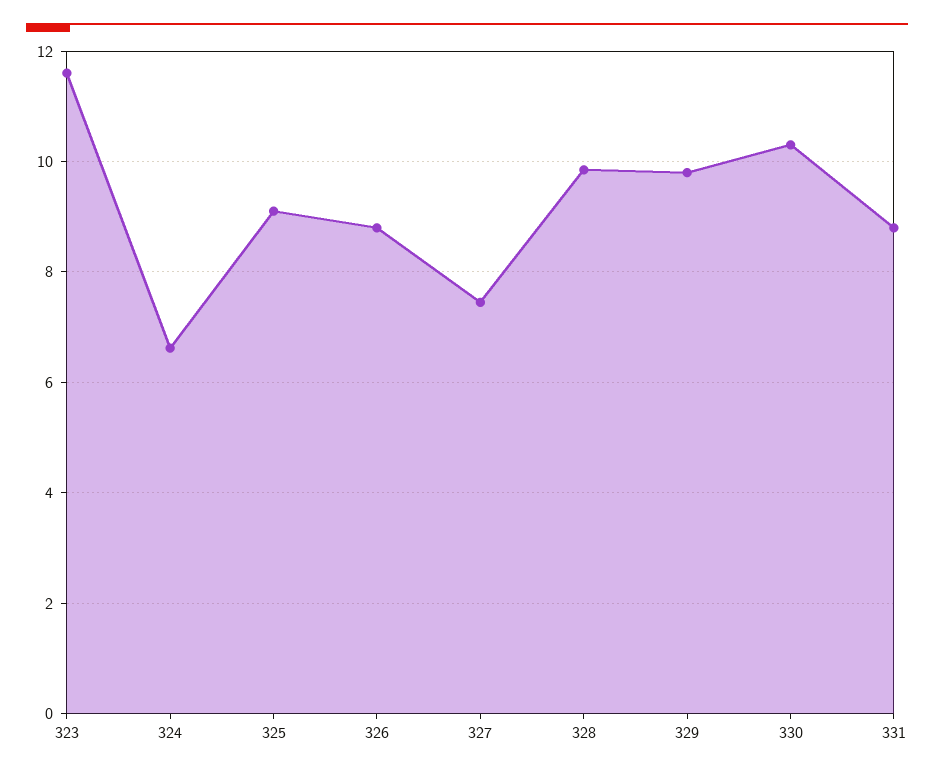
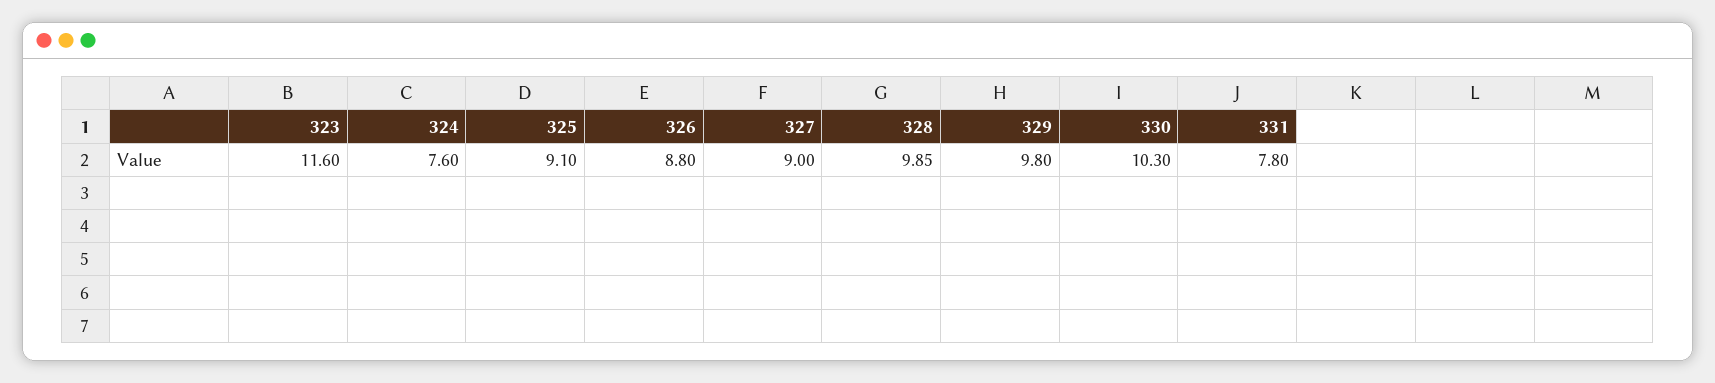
  {
    "323": 11.6,
-   "324": 6.6,
+   "324": 7.6,
    "325": 9.1,
    "326": 8.8,
-   "327": 7.4,
+   "327": 9,
    "328": 9.85,
    "329": 9.8,
    "330": 10.3,
-   "331": 8.8
+   "331": 7.8
  }

